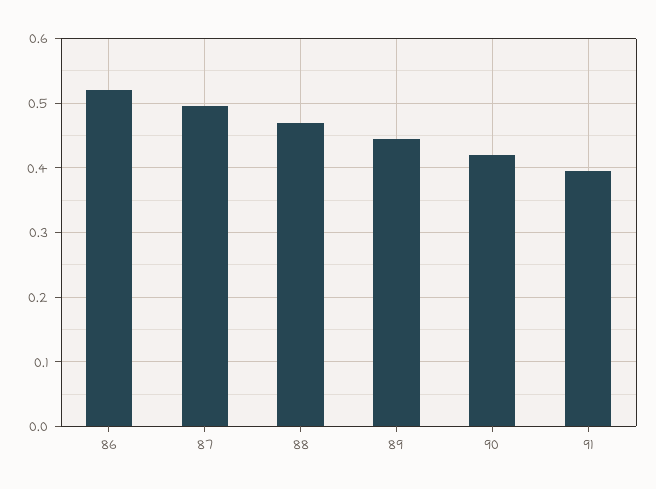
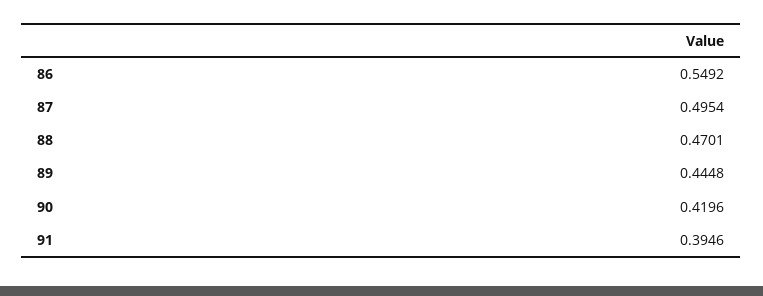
  {
-   "86": 0.52,
+   "86": 0.5492,
    "87": 0.4954,
    "88": 0.4701,
    "89": 0.4448,
    "90": 0.4196,
    "91": 0.3946
  }

